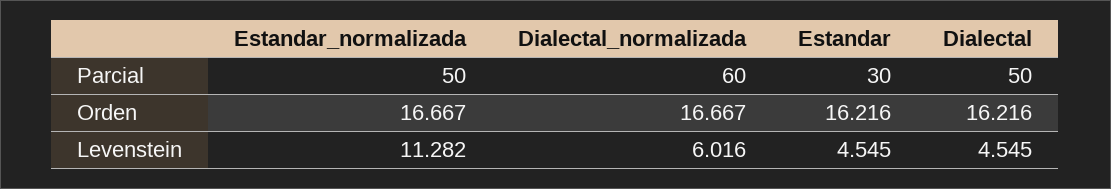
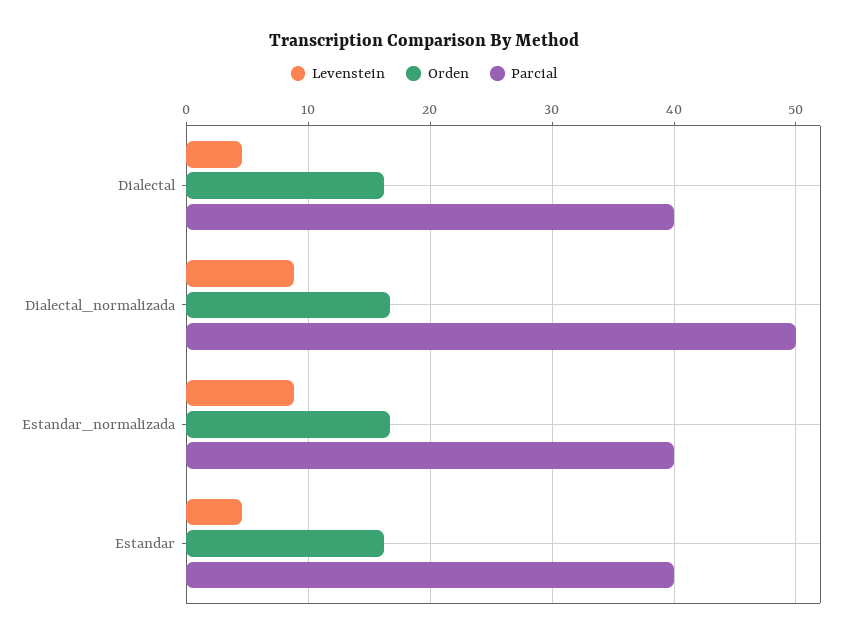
  {
    "Parcial": {
-     "Estandar_normalizada": 50,
+     "Estandar_normalizada": 40,
-     "Dialectal_normalizada": 60,
+     "Dialectal_normalizada": 50,
-     "Estandar": 30,
+     "Estandar": 40,
-     "Dialectal": 50
+     "Dialectal": 40
    },
    "Orden": {
      "Estandar_normalizada": 16.667,
      "Dialectal_normalizada": 16.667,
      "Estandar": 16.216,
      "Dialectal": 16.216
    },
    "Levenstein": {
-     "Estandar_normalizada": 11.282,
+     "Estandar_normalizada": 9,
-     "Dialectal_normalizada": 6.016,
+     "Dialectal_normalizada": 9,
      "Estandar": 4.545,
      "Dialectal": 4.545
    }
  }

